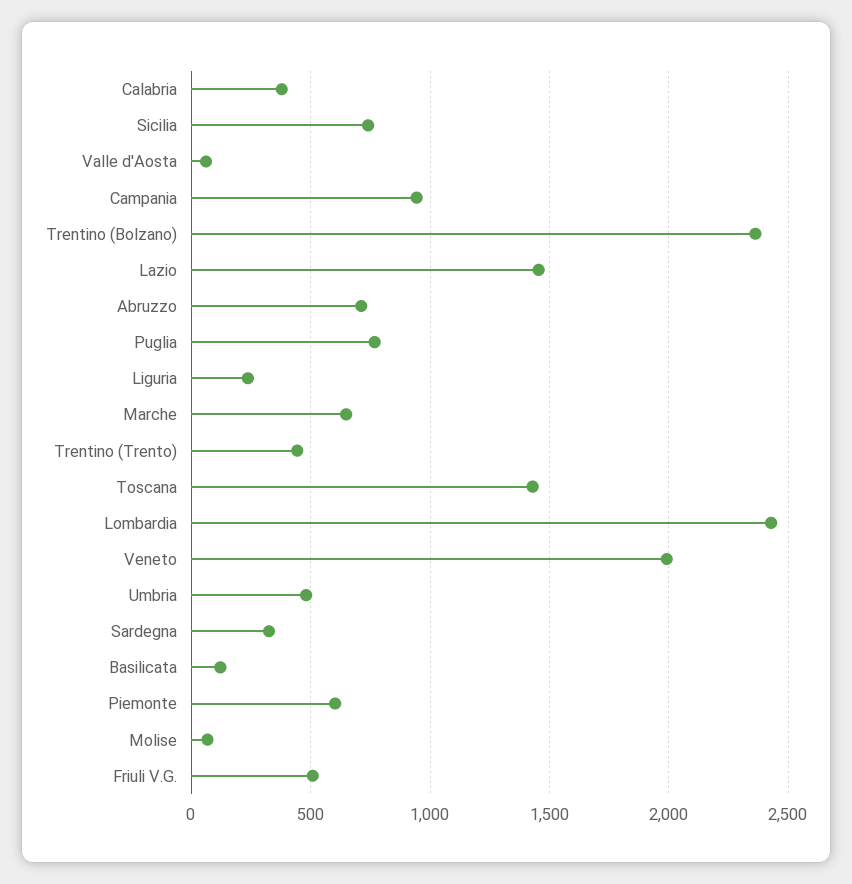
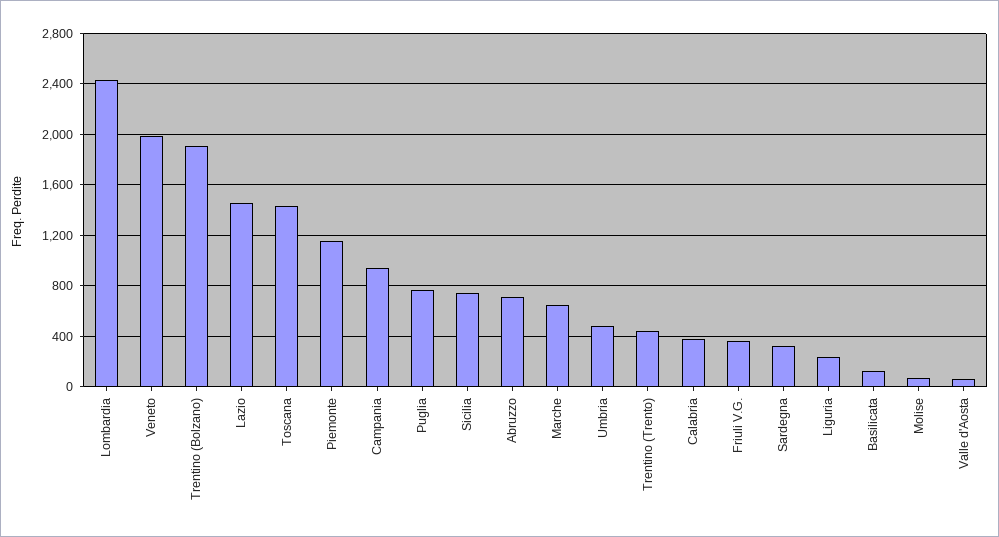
  {
    "Calabria": 400,
    "Sicilia": 750,
    "Valle d'Aosta": 50,
    "Campania": 950,
-   "Trentino (Bolzano)": 2350,
+   "Trentino (Bolzano)": 1900,
    "Lazio": 1450,
    "Abruzzo": 700,
    "Puglia": 750,
    "Liguria": 250,
    "Marche": 650,
    "Trentino (Trento)": 450,
    "Toscana": 1450,
    "Lombardia": 2450,
    "Veneto": 2000,
    "Umbria": 500,
    "Sardegna": 350,
    "Basilicata": 100,
-   "Piemonte": 600,
+   "Piemonte": 1150,
    "Molise": 50,
-   "Friuli V.G.": 500
+   "Friuli V.G.": 350
  }

